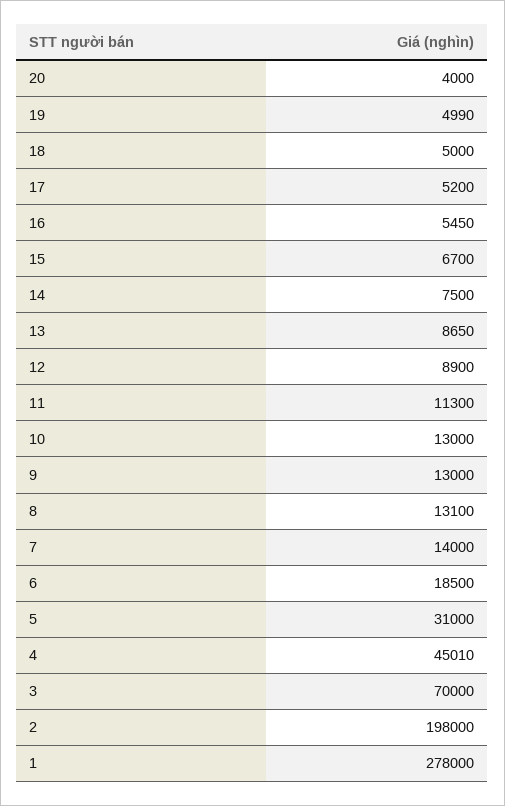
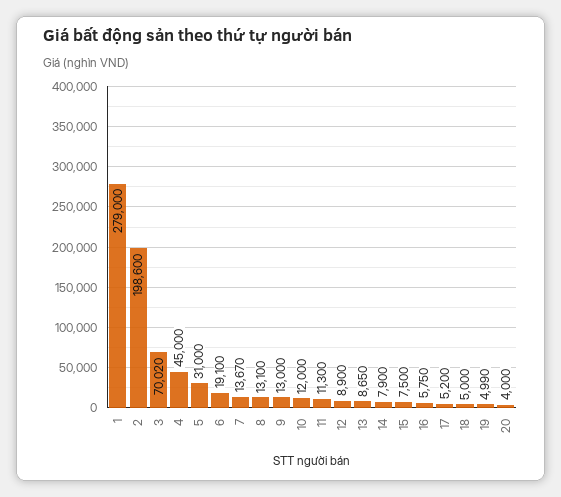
  {
    "20": 4000,
    "19": 4990,
    "18": 5000,
    "17": 5200,
-   "16": 5450,
+   "16": 5750,
-   "15": 6700,
+   "15": 7500,
-   "14": 7500,
+   "14": 7900,
    "13": 8650,
    "12": 8900,
    "11": 11300,
-   "10": 13000,
+   "10": 12000,
    "9": 13000,
    "8": 13100,
-   "7": 14000,
+   "7": 13670,
-   "6": 18500,
+   "6": 19100,
    "5": 31000,
-   "4": 45010,
+   "4": 45000,
-   "3": 70000,
+   "3": 70020,
-   "2": 198000,
+   "2": 198600,
-   "1": 278000
+   "1": 279000
  }

